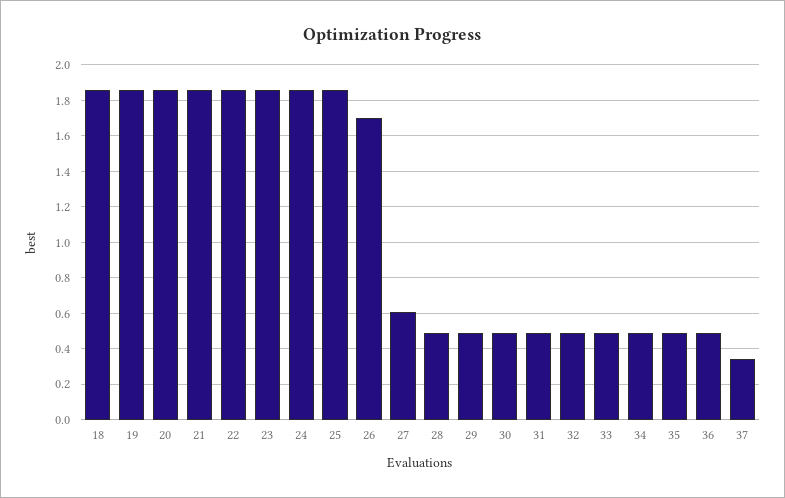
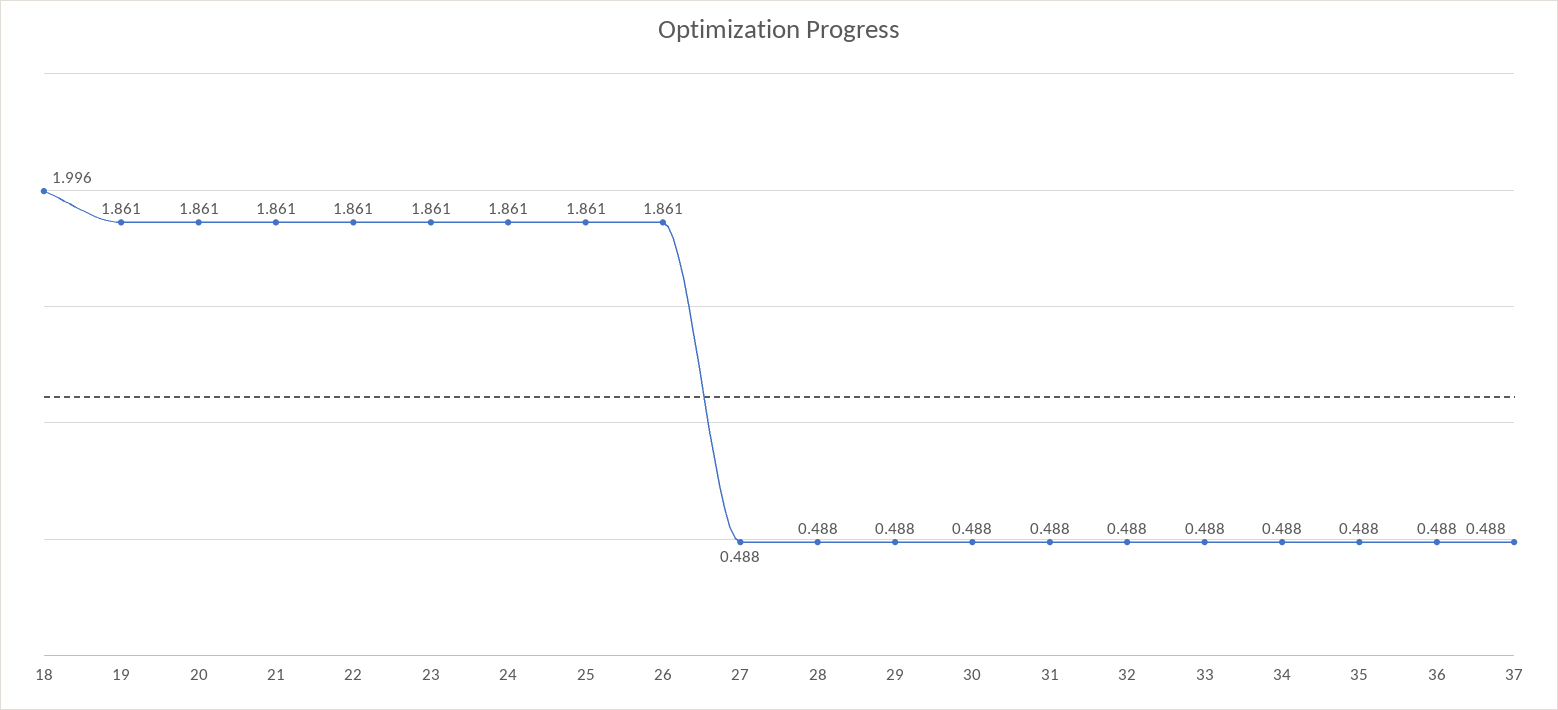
  {
-   "18": 1.85,
+   "18": 1.996,
    "19": 1.861,
    "20": 1.861,
    "21": 1.861,
    "22": 1.861,
    "23": 1.861,
    "24": 1.861,
    "25": 1.861,
-   "26": 1.7,
+   "26": 1.861,
-   "27": 0.6,
+   "27": 0.488,
    "28": 0.488,
    "29": 0.488,
    "30": 0.488,
    "31": 0.488,
    "32": 0.488,
    "33": 0.488,
    "34": 0.488,
    "35": 0.488,
    "36": 0.488,
-   "37": 0.35
+   "37": 0.488
  }

